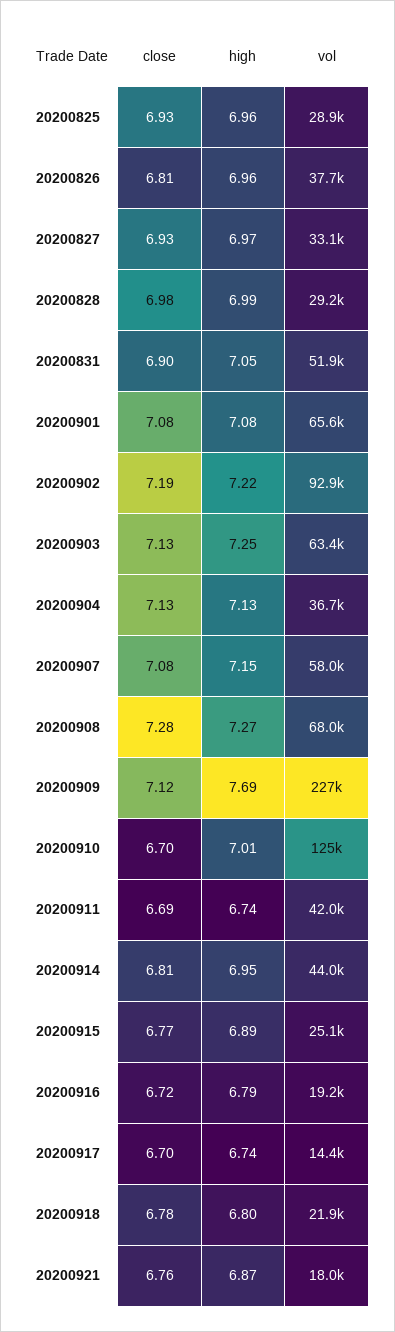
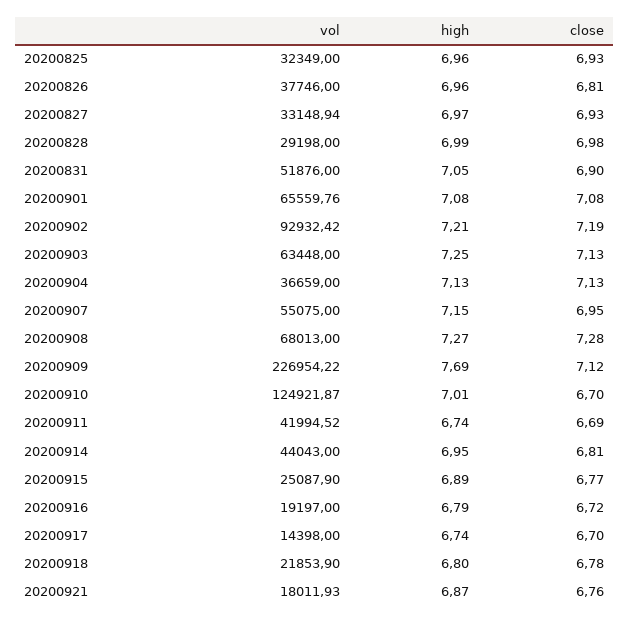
  {
    "close": {
      "20200825": 6.93,
      "20200826": 6.81,
      "20200827": 6.93,
      "20200828": 6.98,
      "20200831": 6.9,
      "20200901": 7.08,
      "20200902": 7.19,
      "20200903": 7.13,
      "20200904": 7.13,
-     "20200907": 7.08,
+     "20200907": 6.95,
      "20200908": 7.28,
      "20200909": 7.12,
      "20200910": 6.7,
      "20200911": 6.69,
      "20200914": 6.81,
      "20200915": 6.77,
      "20200916": 6.72,
      "20200917": 6.7,
      "20200918": 6.78,
      "20200921": 6.76
    },
    "high": {
      "20200825": 6.96,
      "20200826": 6.96,
      "20200827": 6.97,
      "20200828": 6.99,
      "20200831": 7.05,
      "20200901": 7.08,
-     "20200902": 7.22,
+     "20200902": 7.21,
      "20200903": 7.25,
      "20200904": 7.13,
      "20200907": 7.15,
      "20200908": 7.27,
      "20200909": 7.69,
      "20200910": 7.01,
      "20200911": 6.74,
      "20200914": 6.95,
      "20200915": 6.89,
      "20200916": 6.79,
      "20200917": 6.74,
      "20200918": 6.8,
      "20200921": 6.87
    },
    "vol": {
-     "20200825": 28900,
+     "20200825": 32349,
      "20200826": 37746,
      "20200827": 33148.94,
      "20200828": 29198,
      "20200831": 51876,
      "20200901": 65559.76,
      "20200902": 92932.42,
      "20200903": 63448,
      "20200904": 36659,
-     "20200907": 58000,
+     "20200907": 55075,
      "20200908": 68013,
      "20200909": 226954.22,
      "20200910": 124921.87,
      "20200911": 41994.52,
      "20200914": 44043,
      "20200915": 25087.9,
      "20200916": 19197,
      "20200917": 14398,
      "20200918": 21853.9,
      "20200921": 18011.93
    }
  }

